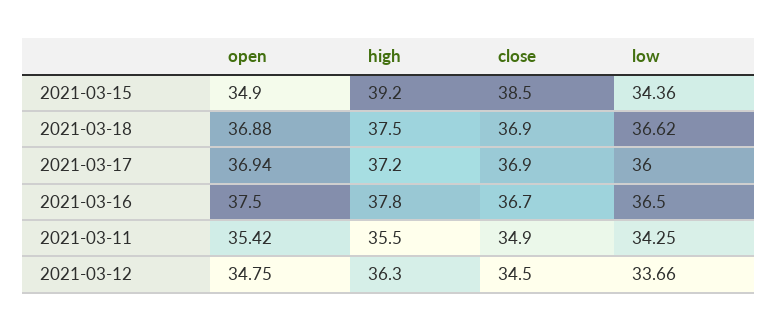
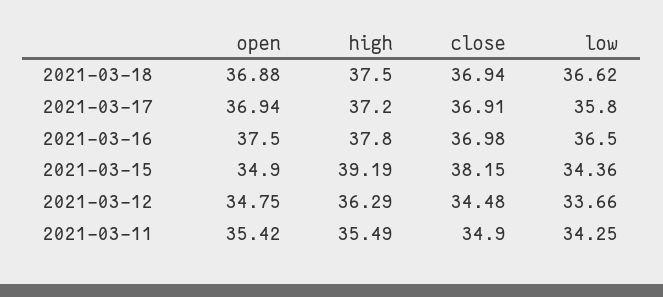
  {
    "open": {
      "2021-03-15": 34.9,
      "2021-03-18": 36.88,
      "2021-03-17": 36.94,
      "2021-03-16": 37.5,
      "2021-03-11": 35.42,
      "2021-03-12": 34.75
    },
    "high": {
      "2021-03-15": 39.19,
      "2021-03-18": 37.5,
      "2021-03-17": 37.2,
      "2021-03-16": 37.8,
      "2021-03-11": 35.49,
      "2021-03-12": 36.29
    },
    "close": {
-     "2021-03-15": 38.5,
+     "2021-03-15": 38.15,
      "2021-03-18": 36.94,
      "2021-03-17": 36.91,
-     "2021-03-16": 36.7,
+     "2021-03-16": 36.98,
      "2021-03-11": 34.9,
      "2021-03-12": 34.48
    },
    "low": {
      "2021-03-15": 34.36,
      "2021-03-18": 36.62,
-     "2021-03-17": 36,
+     "2021-03-17": 35.8,
      "2021-03-16": 36.5,
      "2021-03-11": 34.25,
      "2021-03-12": 33.66
    }
  }

